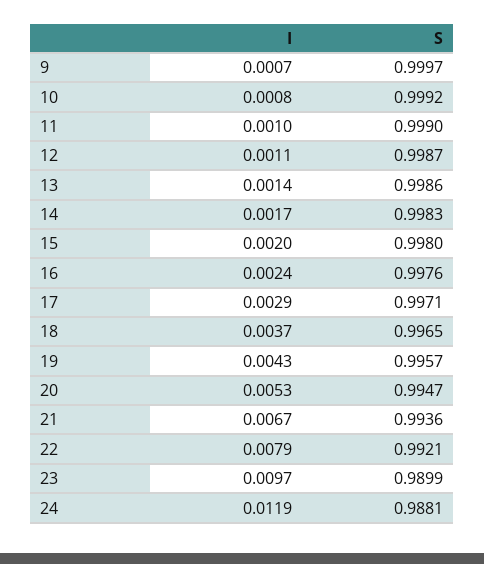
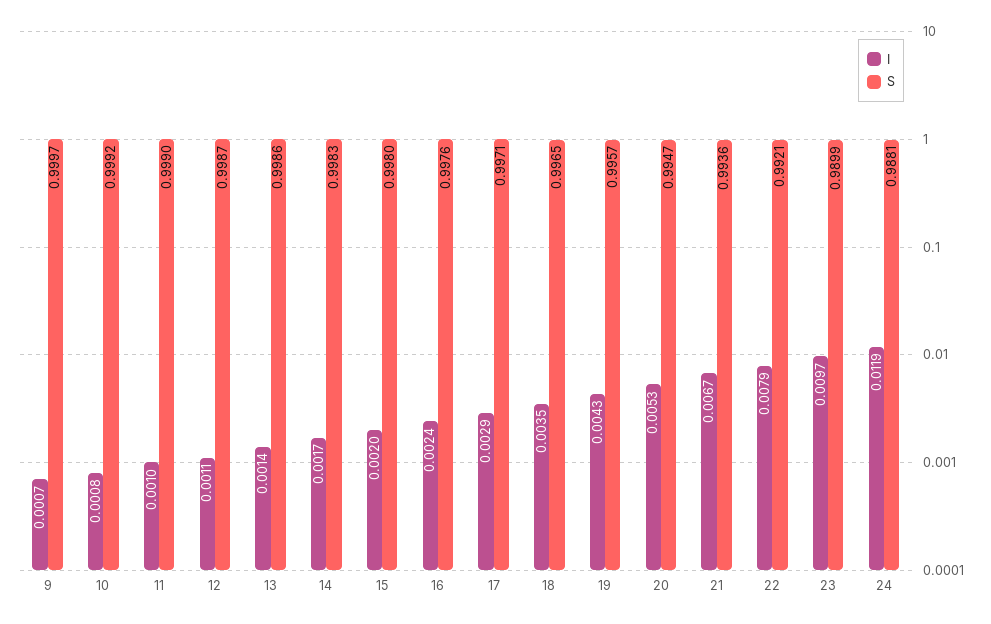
  {
    "I": {
      "9": 0.0007,
      "10": 0.0008,
      "11": 0.001,
      "12": 0.0011,
      "13": 0.0014,
      "14": 0.0017,
      "15": 0.002,
      "16": 0.0024,
      "17": 0.0029,
-     "18": 0.0037,
+     "18": 0.0035,
      "19": 0.0043,
      "20": 0.0053,
      "21": 0.0067,
      "22": 0.0079,
      "23": 0.0097,
      "24": 0.0119
    },
    "S": {
      "9": 0.9997,
      "10": 0.9992,
      "11": 0.999,
      "12": 0.9987,
      "13": 0.9986,
      "14": 0.9983,
      "15": 0.998,
      "16": 0.9976,
      "17": 0.9971,
      "18": 0.9965,
      "19": 0.9957,
      "20": 0.9947,
      "21": 0.9936,
      "22": 0.9921,
      "23": 0.9899,
      "24": 0.9881
    }
  }

